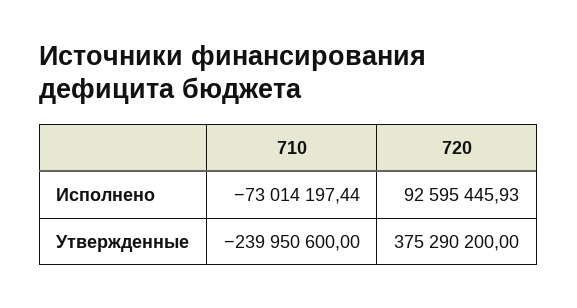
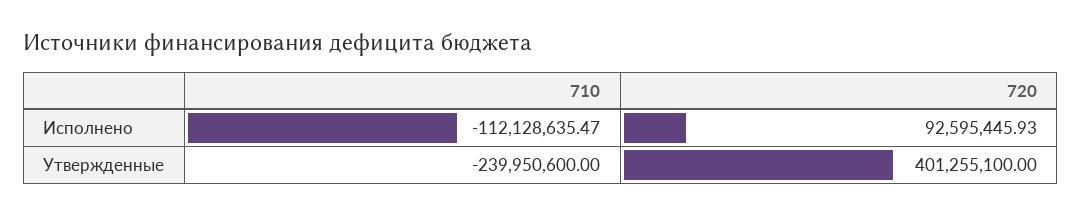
  {
    "710": {
-     "Исполнено": -73014197.44,
+     "Исполнено": -112128635.47,
      "Утвержденные": -239950600
    },
    "720": {
      "Исполнено": 92595445.93,
-     "Утвержденные": 375290200
+     "Утвержденные": 401255100
    }
  }

